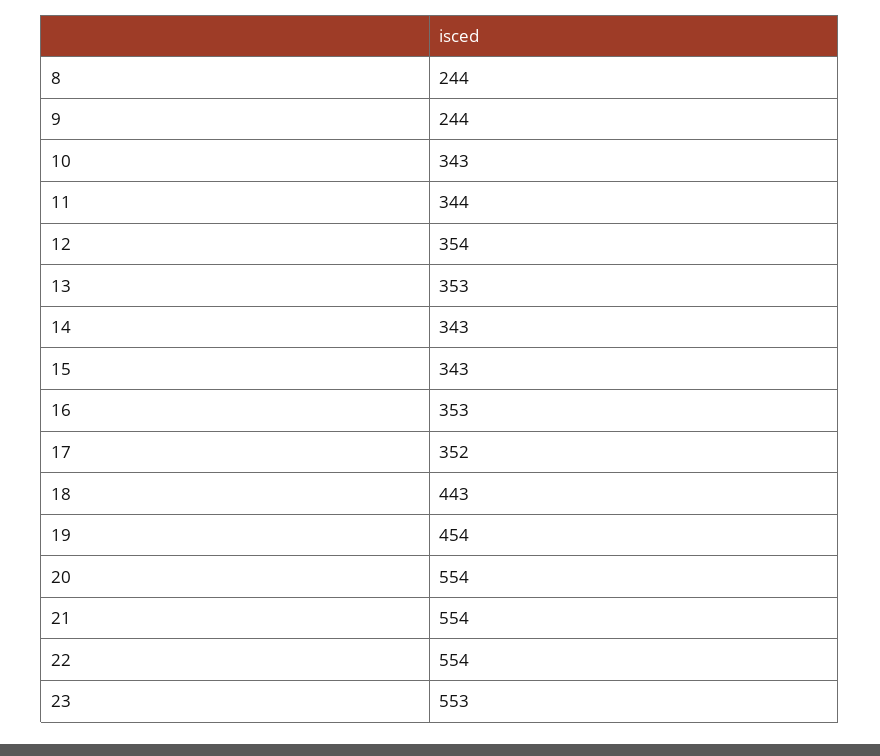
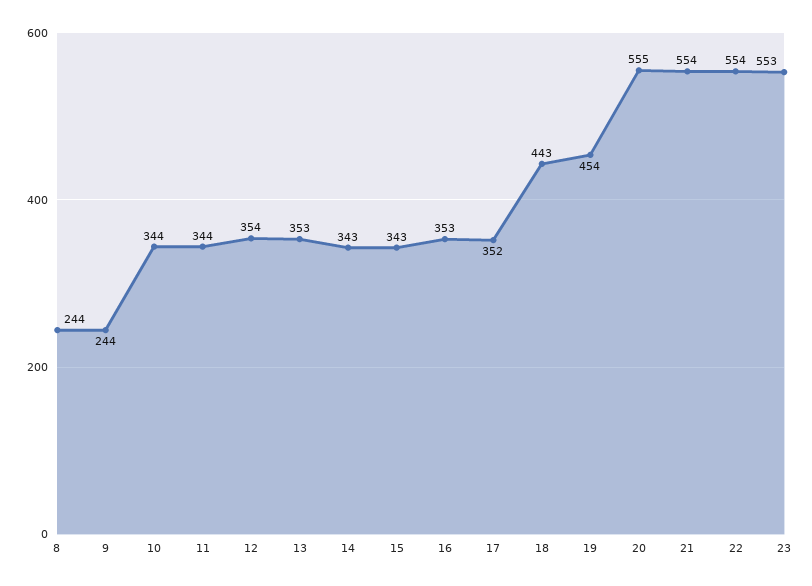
  {
    "8": 244,
    "9": 244,
-   "10": 343,
+   "10": 344,
    "11": 344,
    "12": 354,
    "13": 353,
    "14": 343,
    "15": 343,
    "16": 353,
    "17": 352,
    "18": 443,
    "19": 454,
-   "20": 554,
+   "20": 555,
    "21": 554,
    "22": 554,
    "23": 553
  }

